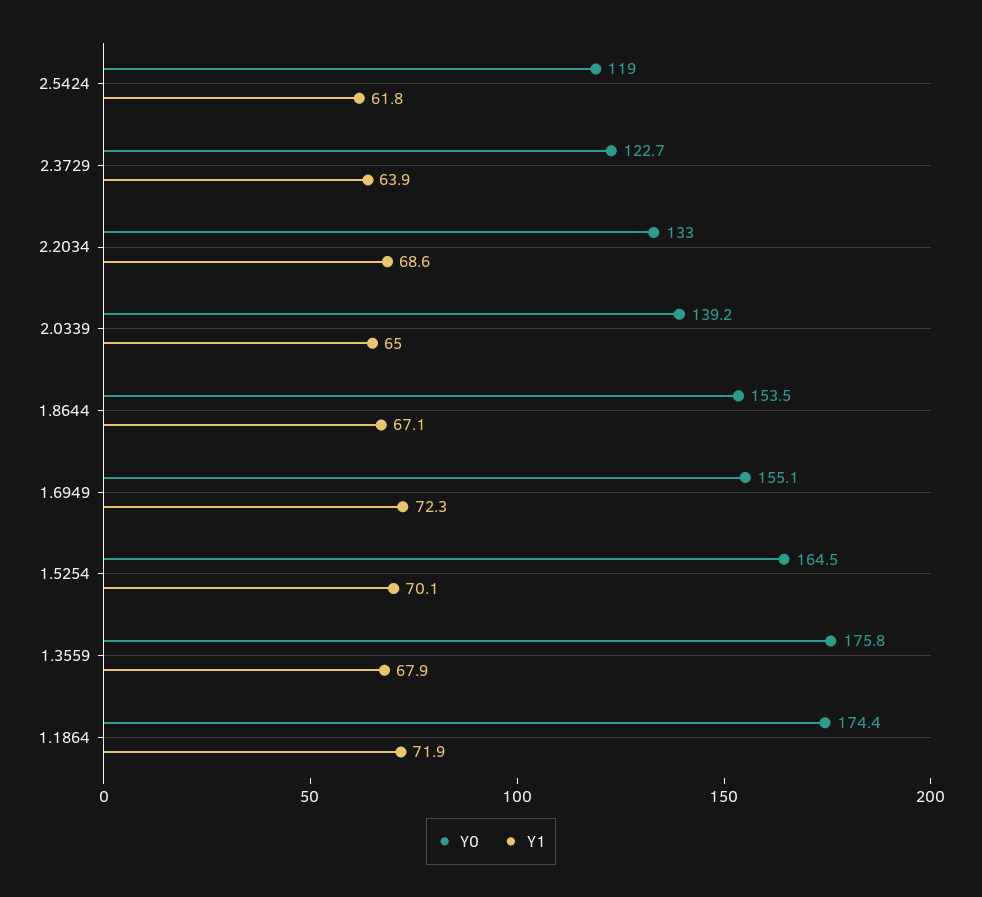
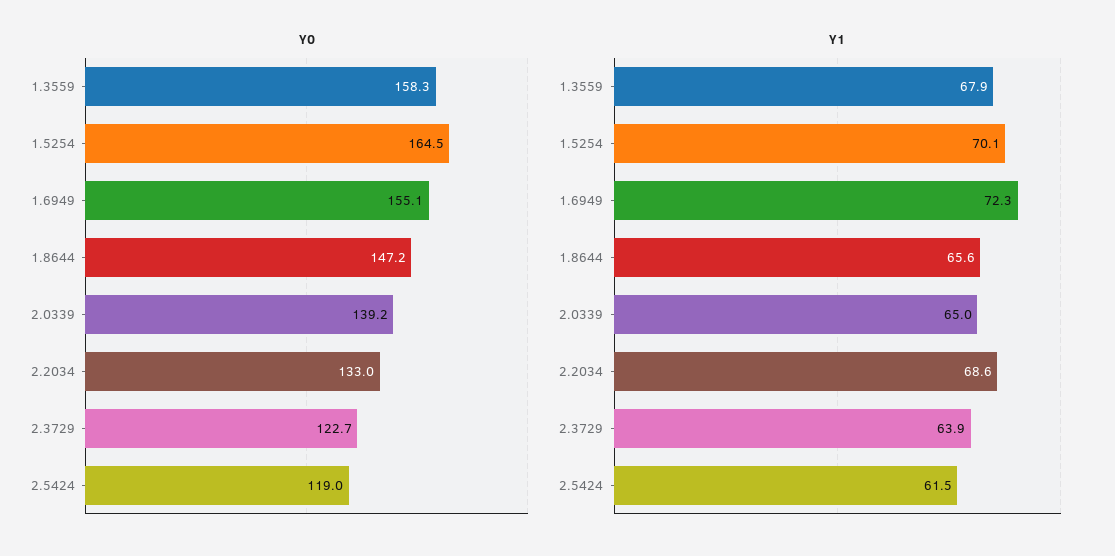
  {
    "Y0": {
      "2.5424": 119,
      "2.3729": 122.7,
      "2.2034": 133,
      "2.0339": 139.2,
-     "1.8644": 153.5,
+     "1.8644": 147.2,
      "1.6949": 155.1,
      "1.5254": 164.5,
-     "1.3559": 175.8,
+     "1.3559": 158.3
-     "1.1864": 174.4
    },
    "Y1": {
-     "2.5424": 61.8,
+     "2.5424": 61.5,
      "2.3729": 63.9,
      "2.2034": 68.6,
      "2.0339": 65,
-     "1.8644": 67.1,
+     "1.8644": 65.6,
      "1.6949": 72.3,
      "1.5254": 70.1,
-     "1.3559": 67.9,
+     "1.3559": 67.9
-     "1.1864": 71.9
    }
  }

